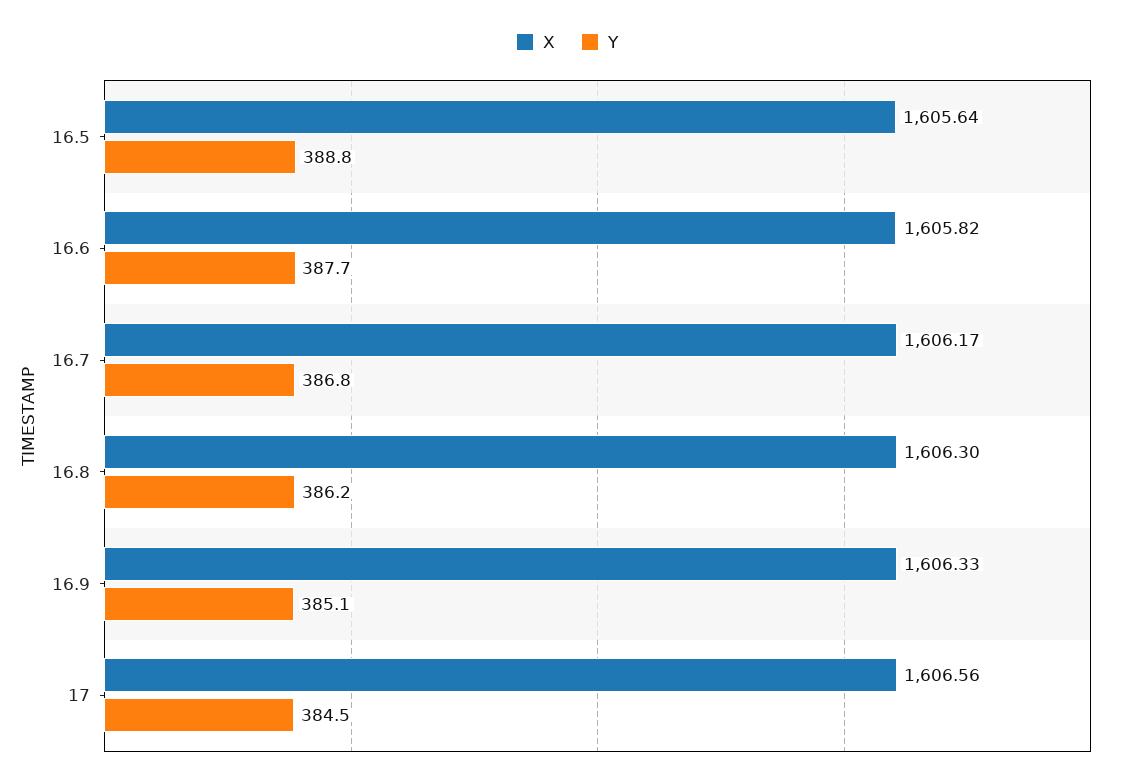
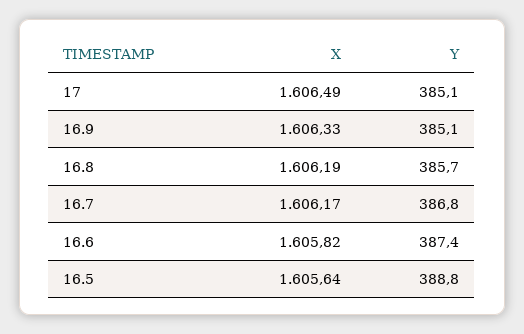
  {
    "X": {
      "16.5": 1605.64,
      "16.6": 1605.82,
      "16.7": 1606.17,
-     "16.8": 1606.3,
+     "16.8": 1606.19,
      "16.9": 1606.33,
-     "17": 1606.56
+     "17": 1606.49
    },
    "Y": {
      "16.5": 388.8,
-     "16.6": 387.7,
+     "16.6": 387.4,
      "16.7": 386.8,
-     "16.8": 386.2,
+     "16.8": 385.7,
      "16.9": 385.1,
-     "17": 384.5
+     "17": 385.1
    }
  }

